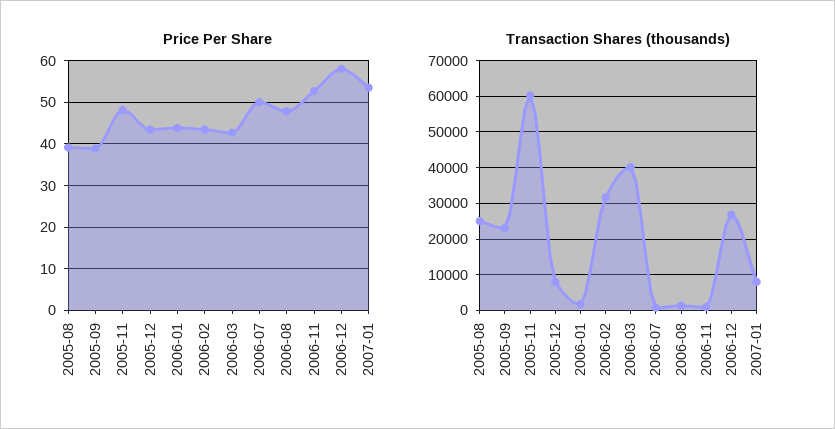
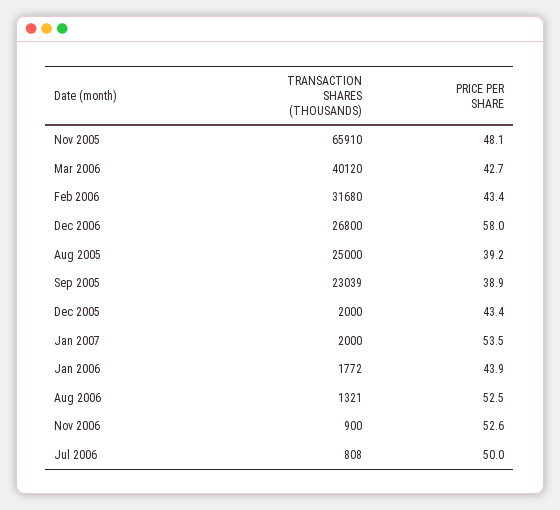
  {
    "Price Per Share": {
      "2005-08": 39.2,
      "2005-09": 38.9,
      "2005-11": 48.1,
      "2005-12": 43.4,
      "2006-01": 43.9,
      "2006-02": 43.4,
      "2006-03": 42.7,
      "2006-07": 50,
-     "2006-08": 48,
+     "2006-08": 52.5,
      "2006-11": 52.6,
      "2006-12": 58,
      "2007-01": 53.5
    },
    "Transaction Shares (thousands)": {
      "2005-08": 25000,
      "2005-09": 23039,
-     "2005-11": 60000,
+     "2005-11": 65910,
-     "2005-12": 8000,
+     "2005-12": 2000,
      "2006-01": 1772,
      "2006-02": 31680,
      "2006-03": 40120,
      "2006-07": 808,
      "2006-08": 1321,
      "2006-11": 900,
      "2006-12": 26800,
-     "2007-01": 8000
+     "2007-01": 2000
    }
  }

